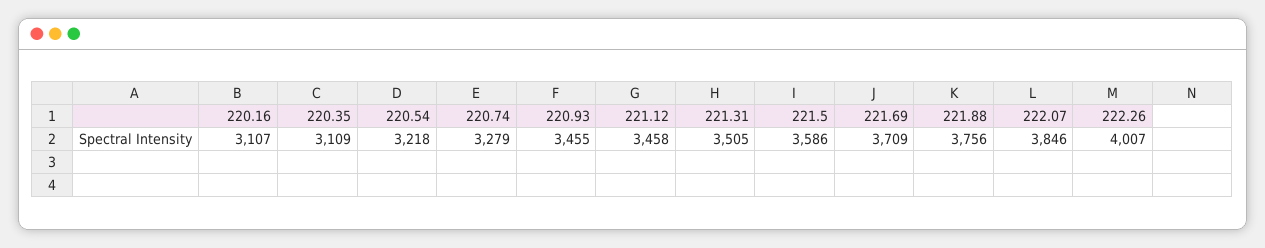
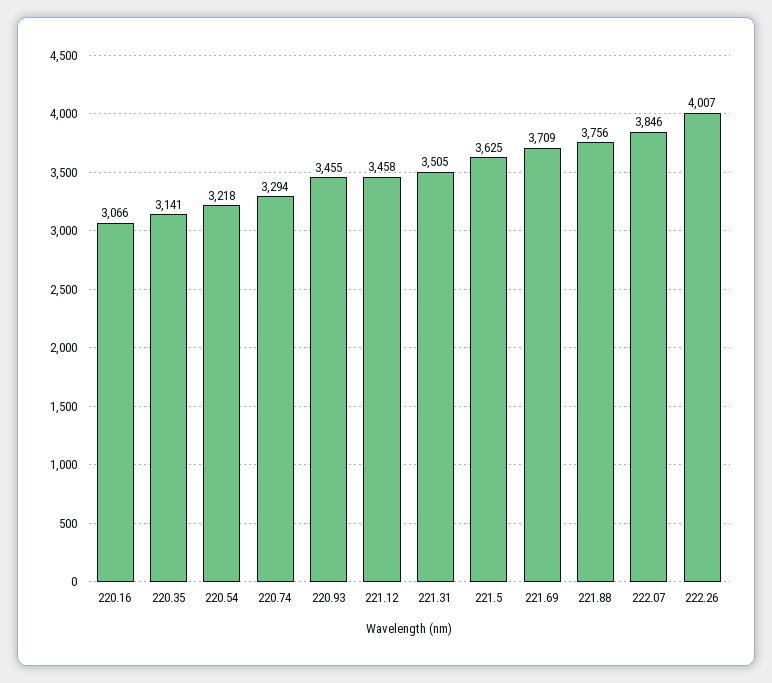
  {
-   "220.16": 3107,
+   "220.16": 3066,
-   "220.35": 3109,
+   "220.35": 3141,
    "220.54": 3218,
-   "220.74": 3279,
+   "220.74": 3294,
    "220.93": 3455,
    "221.12": 3458,
    "221.31": 3505,
-   "221.5": 3586,
+   "221.5": 3625,
    "221.69": 3709,
    "221.88": 3756,
    "222.07": 3846,
    "222.26": 4007
  }

